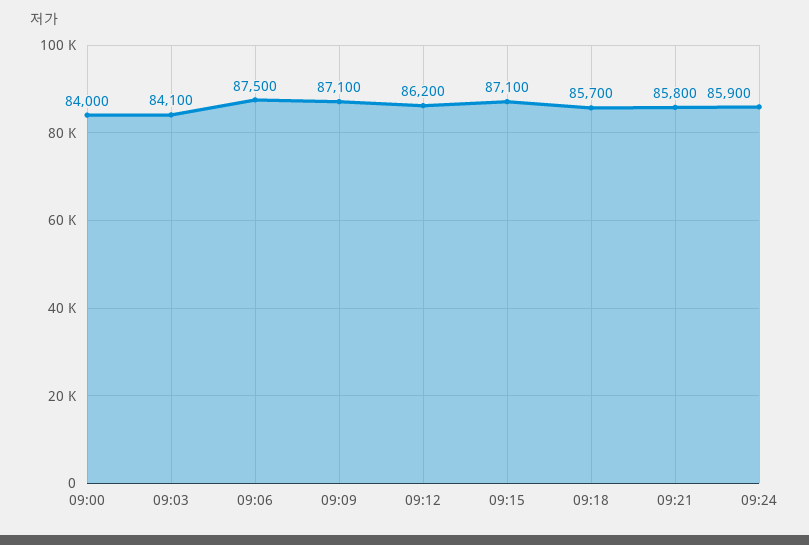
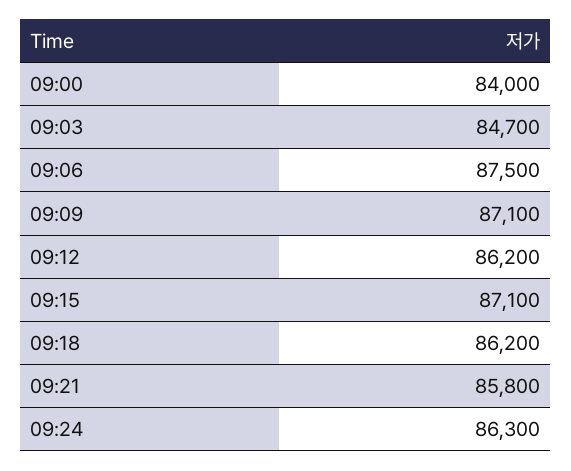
  {
    "09:00": 84000,
-   "09:03": 84100,
+   "09:03": 84700,
    "09:06": 87500,
    "09:09": 87100,
    "09:12": 86200,
    "09:15": 87100,
-   "09:18": 85700,
+   "09:18": 86200,
    "09:21": 85800,
-   "09:24": 85900
+   "09:24": 86300
  }

